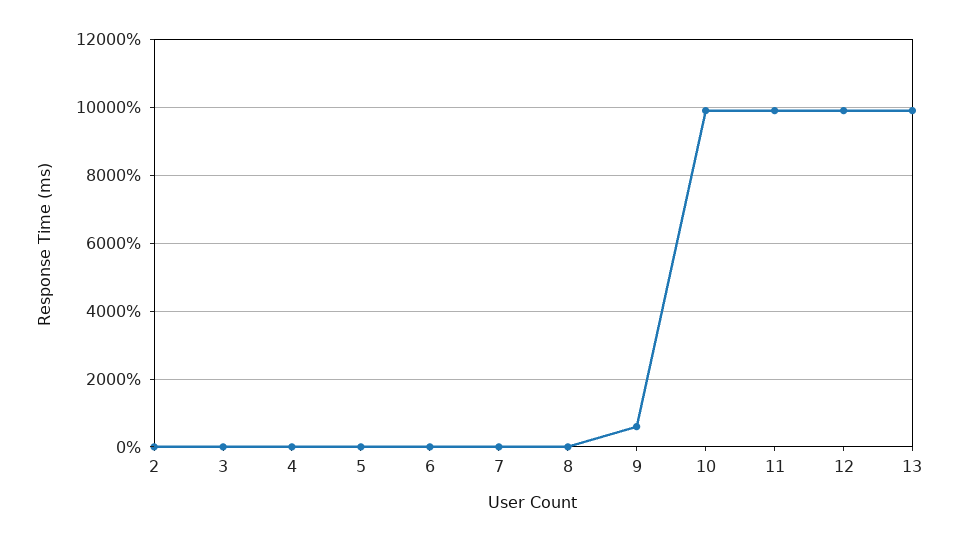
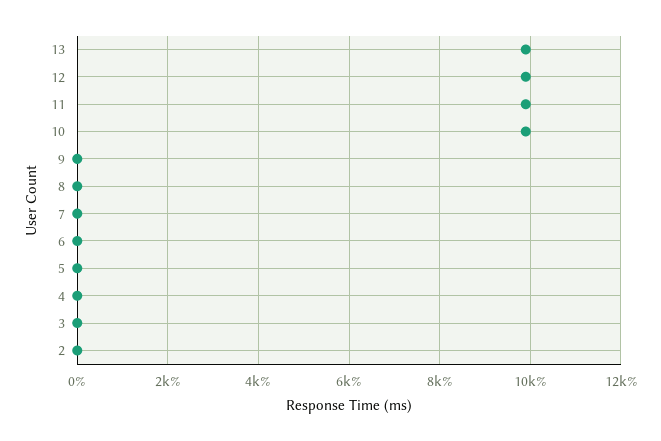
  {
    "2": 0,
    "3": 0,
    "4": 0,
    "5": 0,
    "6": 0,
    "7": 0,
    "8": 0,
-   "9": 600,
+   "9": 0,
    "10": 10000,
    "11": 10000,
    "12": 10000,
    "13": 10000
  }

